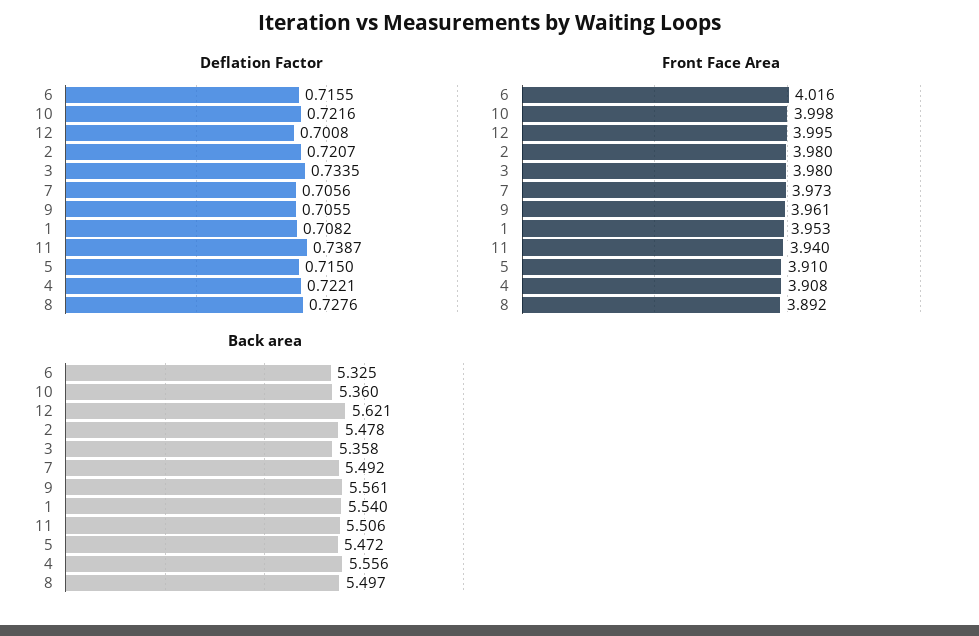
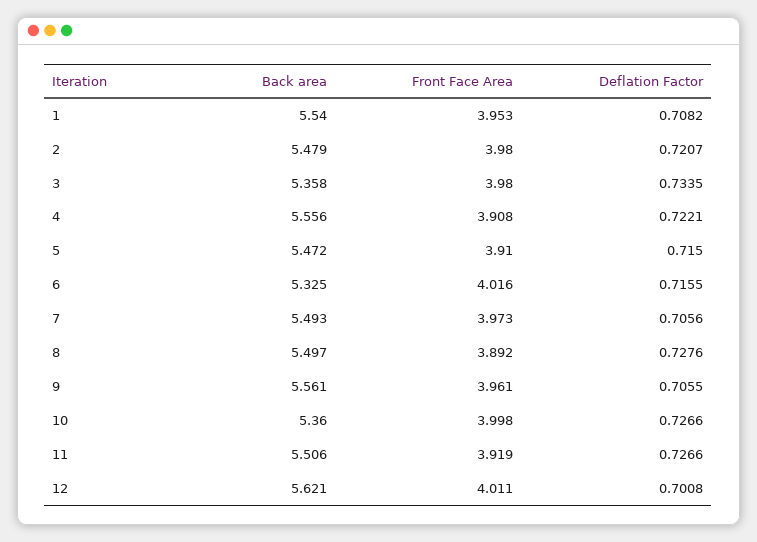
  {
    "Deflation Factor": {
      "6": 0.7155,
-     "10": 0.7216,
+     "10": 0.7266,
      "12": 0.7008,
      "2": 0.7207,
      "3": 0.7335,
      "7": 0.7056,
      "9": 0.7055,
      "1": 0.7082,
-     "11": 0.7387,
+     "11": 0.7266,
      "5": 0.715,
      "4": 0.7221,
      "8": 0.7276
    },
    "Front Face Area": {
      "6": 4.016,
      "10": 3.998,
-     "12": 3.995,
+     "12": 4.011,
      "2": 3.98,
      "3": 3.98,
      "7": 3.973,
      "9": 3.961,
      "1": 3.953,
-     "11": 3.94,
+     "11": 3.919,
      "5": 3.91,
      "4": 3.908,
      "8": 3.892
    },
    "Back area": {
      "6": 5.325,
      "10": 5.36,
      "12": 5.621,
-     "2": 5.478,
+     "2": 5.479,
      "3": 5.358,
-     "7": 5.492,
+     "7": 5.493,
      "9": 5.561,
      "1": 5.54,
      "11": 5.506,
      "5": 5.472,
      "4": 5.556,
      "8": 5.497
    }
  }

